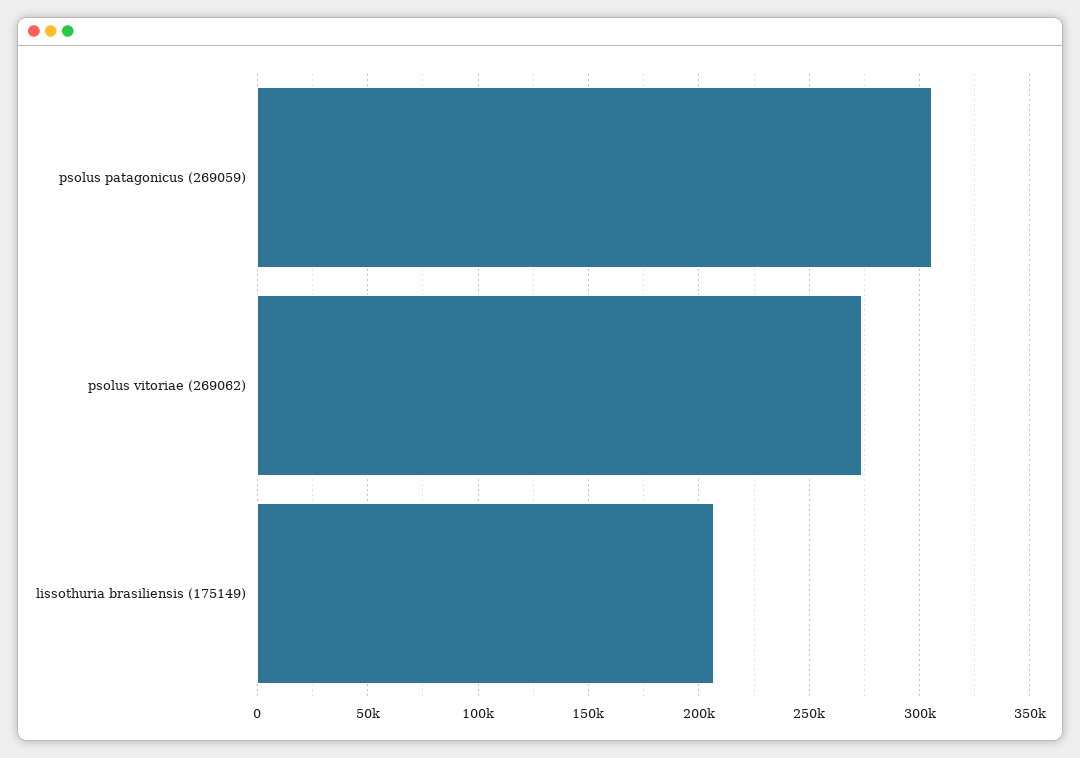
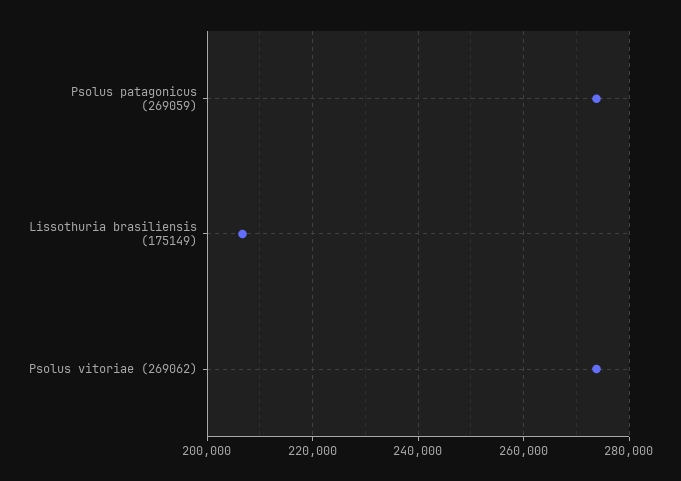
  {
-   "psolus patagonicus (269059)": 305000,
+   "psolus patagonicus (269059)": 274000,
    "psolus vitoriae (269062)": 274000,
    "lissothuria brasiliensis (175149)": 206000
  }

